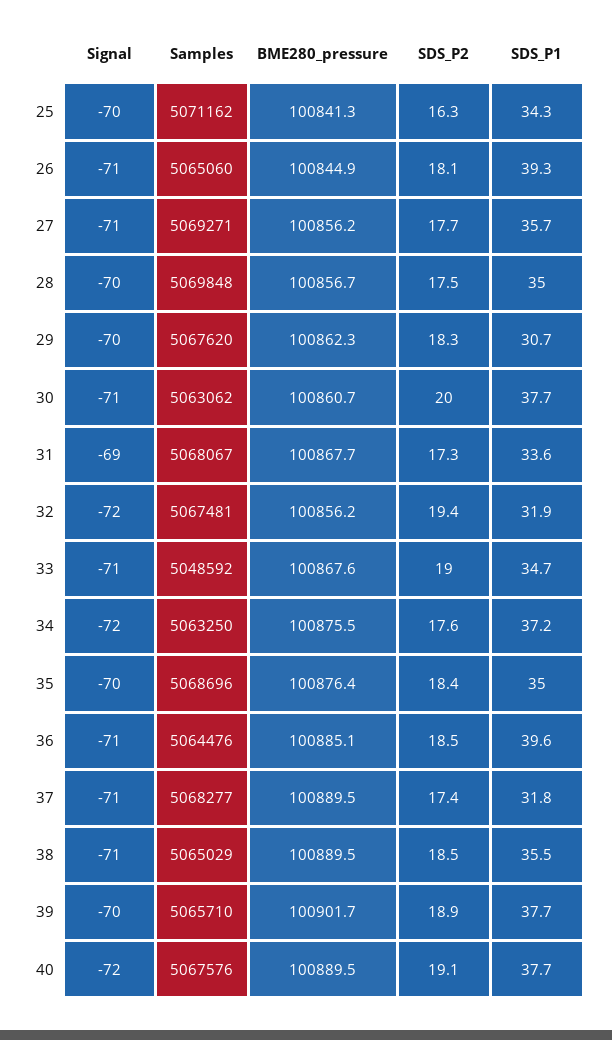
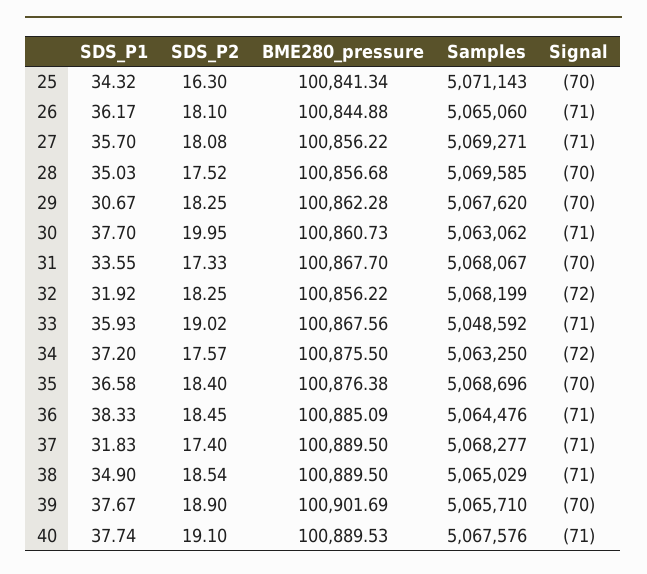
  {
    "Signal": {
      "25": -70,
      "26": -71,
      "27": -71,
      "28": -70,
      "29": -70,
      "30": -71,
-     "31": -69,
+     "31": -70,
      "32": -72,
      "33": -71,
      "34": -72,
      "35": -70,
      "36": -71,
      "37": -71,
      "38": -71,
      "39": -70,
-     "40": -72
+     "40": -71
    },
    "Samples": {
-     "25": 5071162,
+     "25": 5071143,
      "26": 5065060,
      "27": 5069271,
-     "28": 5069848,
+     "28": 5069585,
      "29": 5067620,
      "30": 5063062,
      "31": 5068067,
-     "32": 5067481,
+     "32": 5068199,
      "33": 5048592,
      "34": 5063250,
      "35": 5068696,
      "36": 5064476,
      "37": 5068277,
      "38": 5065029,
      "39": 5065710,
      "40": 5067576
    },
    "BME280_pressure": {
      "25": 100841.34,
      "26": 100844.88,
      "27": 100856.22,
      "28": 100856.68,
      "29": 100862.28,
      "30": 100860.73,
      "31": 100867.7,
      "32": 100856.22,
      "33": 100867.56,
      "34": 100875.5,
      "35": 100876.38,
      "36": 100885.09,
      "37": 100889.5,
      "38": 100889.5,
      "39": 100901.69,
      "40": 100889.53
    },
    "SDS_P2": {
      "25": 16.3,
      "26": 18.1,
-     "27": 17.7,
+     "27": 18.08,
      "28": 17.52,
      "29": 18.25,
      "30": 19.95,
      "31": 17.33,
-     "32": 19.4,
+     "32": 18.25,
      "33": 19.02,
      "34": 17.57,
      "35": 18.4,
      "36": 18.45,
      "37": 17.4,
      "38": 18.54,
      "39": 18.9,
      "40": 19.1
    },
    "SDS_P1": {
      "25": 34.32,
-     "26": 39.3,
+     "26": 36.17,
      "27": 35.7,
      "28": 35.03,
      "29": 30.67,
      "30": 37.7,
      "31": 33.55,
      "32": 31.92,
-     "33": 34.7,
+     "33": 35.93,
      "34": 37.2,
-     "35": 35,
+     "35": 36.58,
-     "36": 39.6,
+     "36": 38.33,
      "37": 31.83,
-     "38": 35.5,
+     "38": 34.9,
      "39": 37.67,
      "40": 37.74
    }
  }

